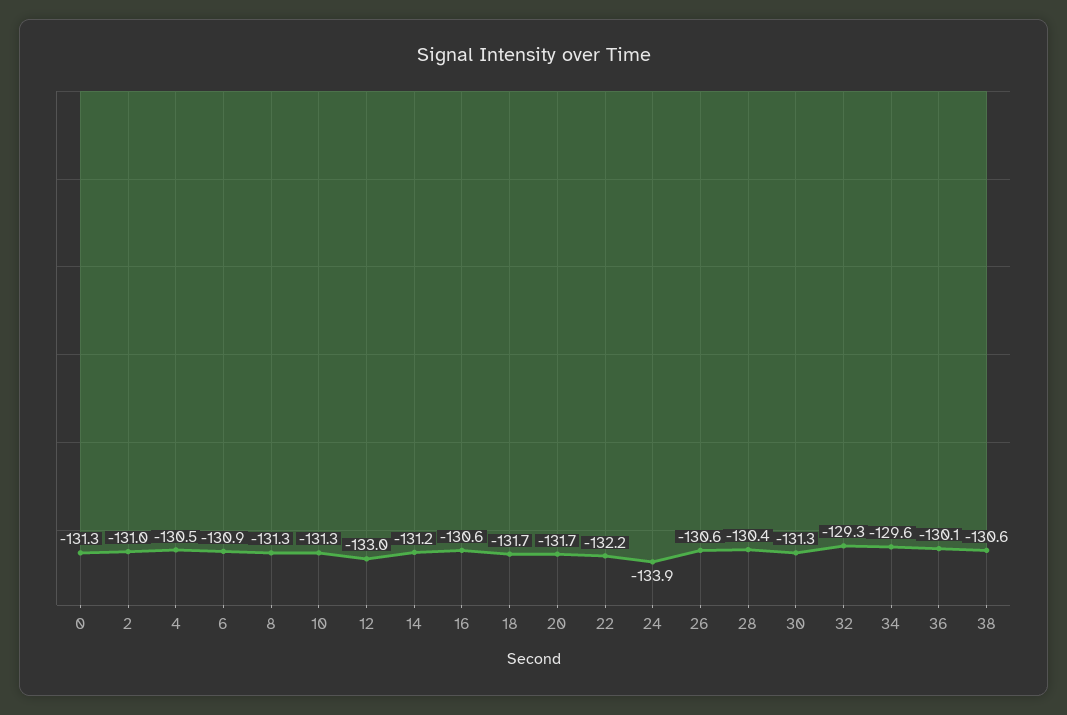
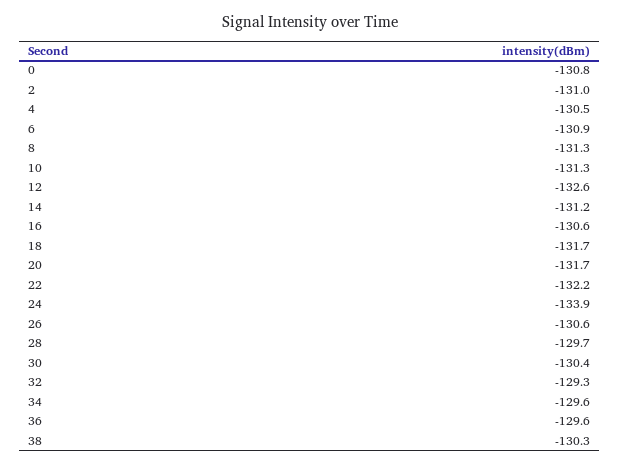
  {
-   "0": -131.3,
+   "0": -130.8,
    "2": -131,
    "4": -130.5,
    "6": -130.9,
    "8": -131.3,
    "10": -131.3,
-   "12": -133,
+   "12": -132.6,
    "14": -131.2,
    "16": -130.6,
    "18": -131.7,
    "20": -131.7,
    "22": -132.2,
    "24": -133.9,
    "26": -130.6,
-   "28": -130.4,
+   "28": -129.7,
-   "30": -131.3,
+   "30": -130.4,
    "32": -129.3,
    "34": -129.6,
-   "36": -130.1,
+   "36": -129.6,
-   "38": -130.6
+   "38": -130.3
  }

